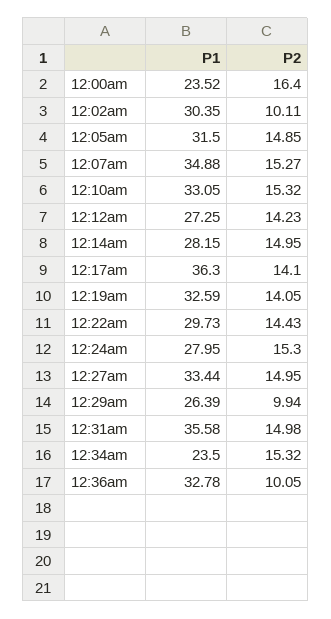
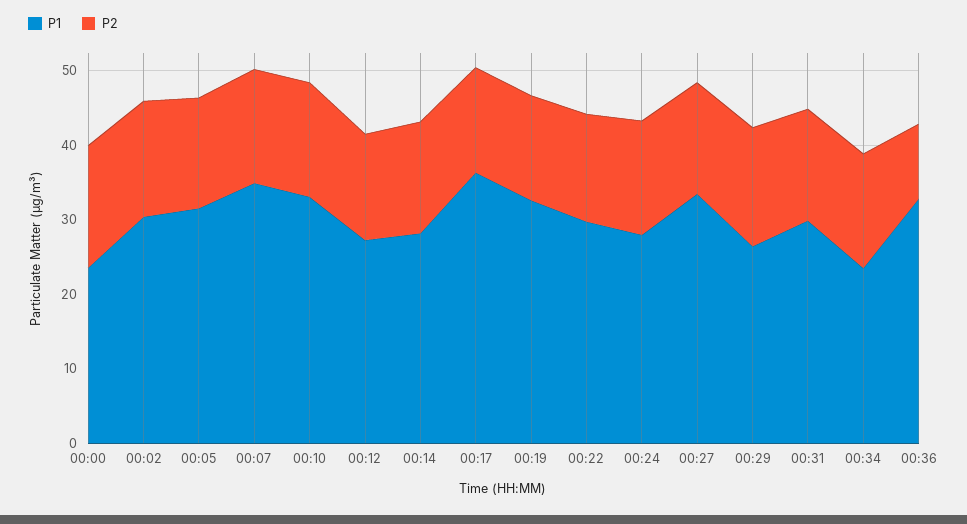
  {
    "P1": {
      "12:00am": 23.52,
      "12:02am": 30.35,
      "12:05am": 31.5,
      "12:07am": 34.88,
      "12:10am": 33.05,
      "12:12am": 27.25,
      "12:14am": 28.15,
      "12:17am": 36.3,
      "12:19am": 32.59,
      "12:22am": 29.73,
      "12:24am": 27.95,
      "12:27am": 33.44,
      "12:29am": 26.39,
-     "12:31am": 35.58,
+     "12:31am": 30,
      "12:34am": 23.5,
      "12:36am": 32.78
    },
    "P2": {
      "12:00am": 16.4,
-     "12:02am": 10.11,
+     "12:02am": 16,
      "12:05am": 14.85,
      "12:07am": 15.27,
      "12:10am": 15.32,
      "12:12am": 14.23,
      "12:14am": 14.95,
      "12:17am": 14.1,
      "12:19am": 14.05,
      "12:22am": 14.43,
      "12:24am": 15.3,
      "12:27am": 14.95,
-     "12:29am": 9.94,
+     "12:29am": 16,
      "12:31am": 14.98,
      "12:34am": 15.32,
      "12:36am": 10.05
    }
  }

